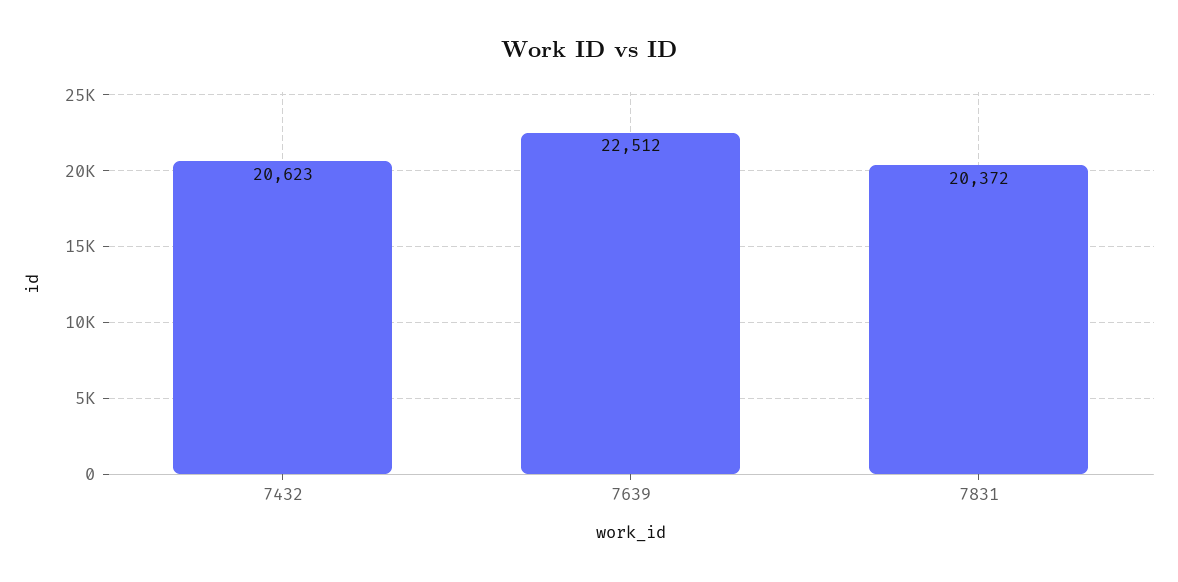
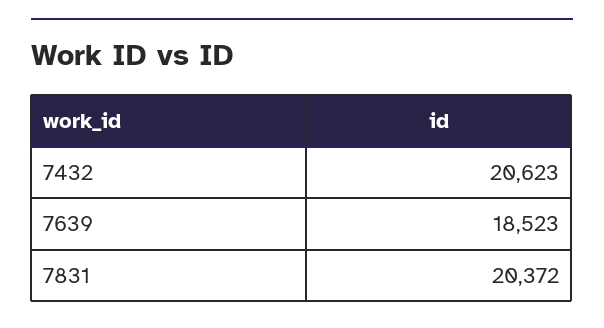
  {
    "7432": 20623,
-   "7639": 22512,
+   "7639": 18523,
    "7831": 20372
  }

